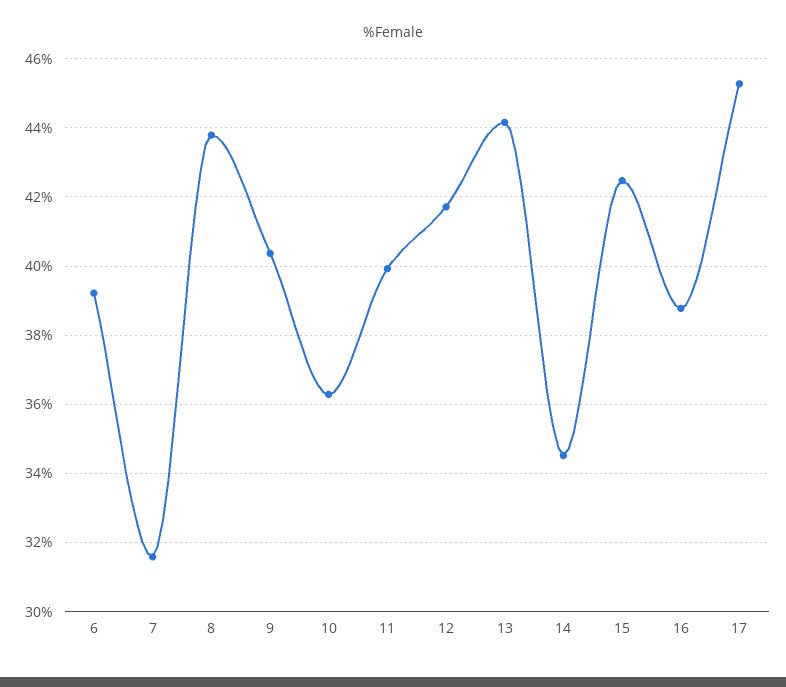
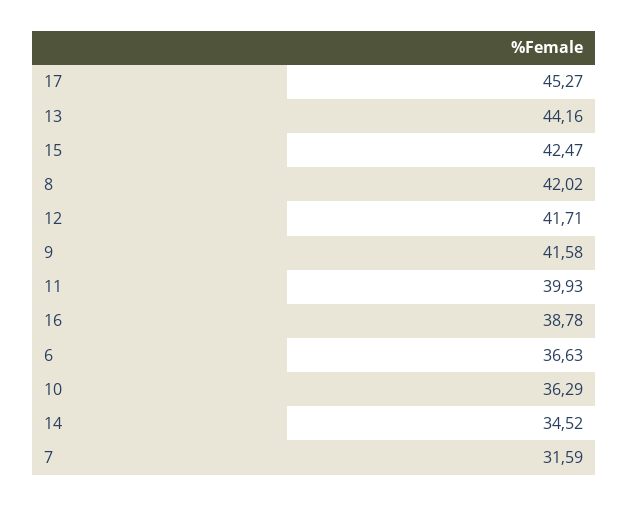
  {
-   "6": 39.2,
+   "6": 36.63,
    "7": 31.59,
-   "8": 43.8,
+   "8": 42.02,
-   "9": 40.4,
+   "9": 41.58,
    "10": 36.29,
    "11": 39.93,
    "12": 41.71,
    "13": 44.16,
    "14": 34.52,
    "15": 42.47,
    "16": 38.78,
    "17": 45.27
  }

